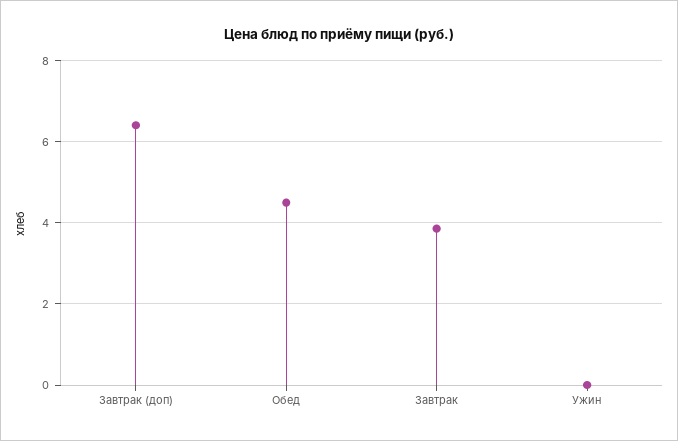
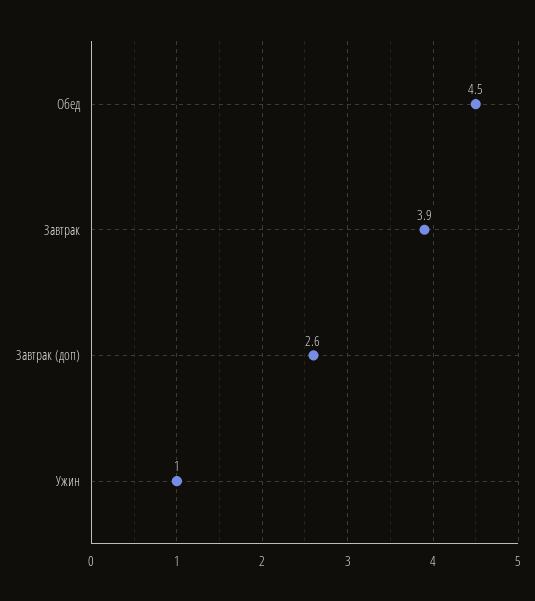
  {
-   "Завтрак (доп)": 6.4,
+   "Завтрак (доп)": 2.6,
    "Обед": 4.5,
    "Завтрак": 3.9,
-   "Ужин": 0
+   "Ужин": 1
  }

